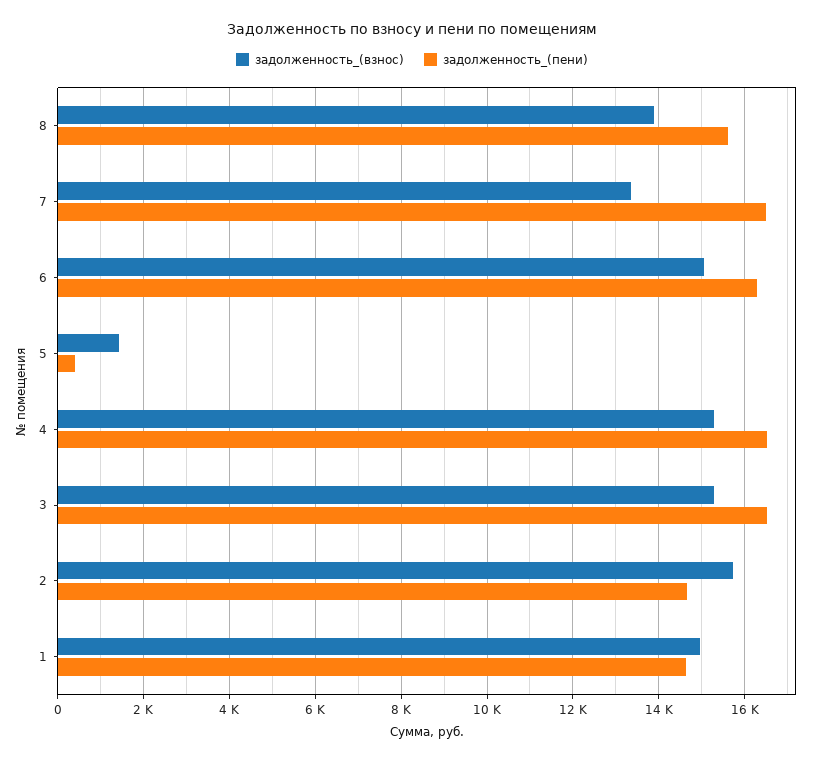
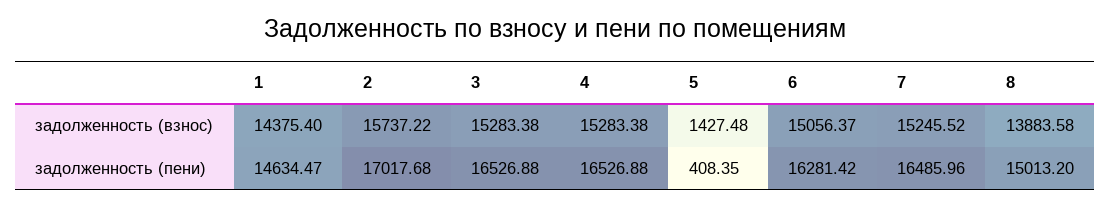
  {
    "задолженность_(взнос)": {
      "8": 13883.58,
-     "7": 13400,
+     "7": 15245.52,
      "6": 15056.37,
      "5": 1427.48,
      "4": 15283.38,
      "3": 15283.38,
      "2": 15737.22,
-     "1": 15000
+     "1": 14375.4
    },
    "задолженность_(пени)": {
-     "8": 15600,
+     "8": 15013.2,
      "7": 16485.96,
      "6": 16281.42,
      "5": 408.35,
      "4": 16526.88,
      "3": 16526.88,
-     "2": 14600,
+     "2": 17017.68,
      "1": 14634.47
    }
  }

